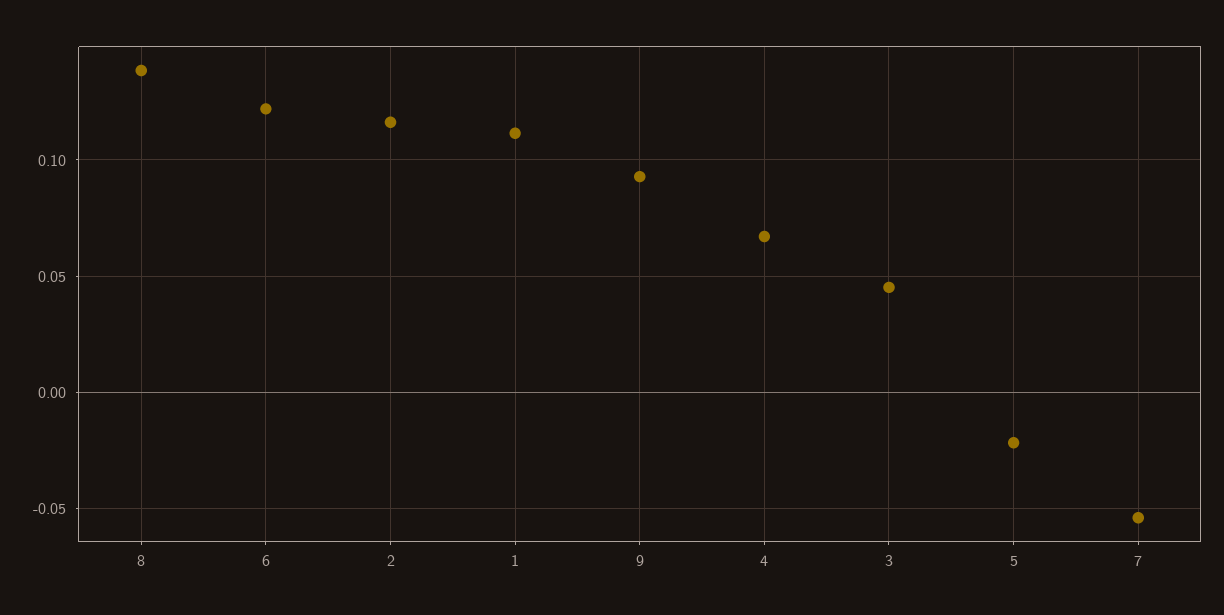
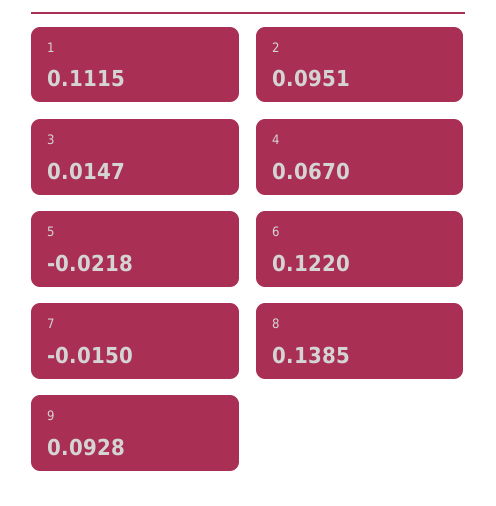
  {
    "8": 0.1385,
    "6": 0.122,
-   "2": 0.115,
+   "2": 0.0951,
    "1": 0.1115,
    "9": 0.0928,
    "4": 0.067,
-   "3": 0.045,
+   "3": 0.0147,
    "5": -0.0218,
-   "7": -0.055
+   "7": -0.015
  }

